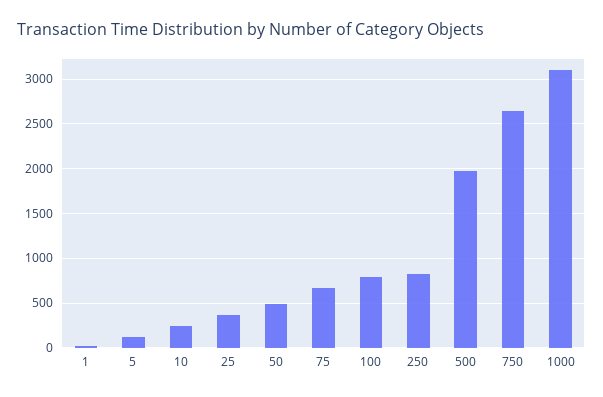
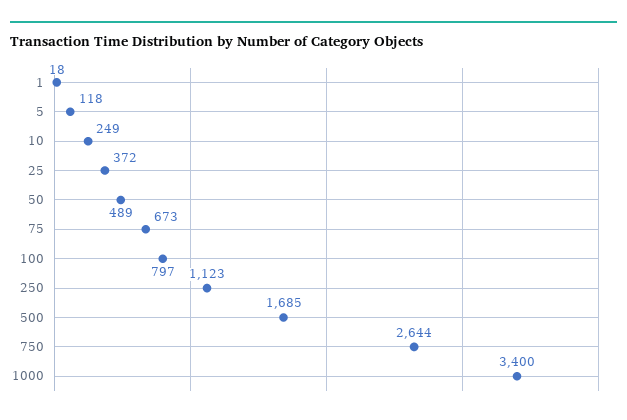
  {
    "1": 18,
    "5": 118,
    "10": 249,
    "25": 372,
    "50": 489,
    "75": 673,
    "100": 797,
-   "250": 800,
+   "250": 1123,
-   "500": 2000,
+   "500": 1685,
    "750": 2644,
-   "1000": 3100
+   "1000": 3400
  }

